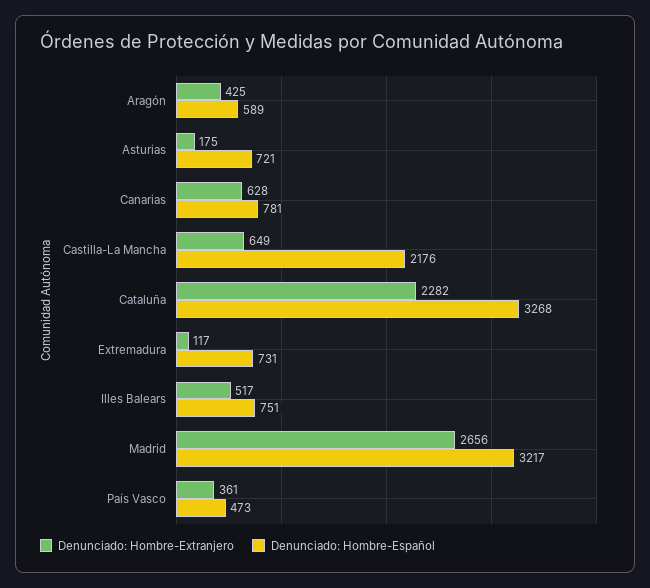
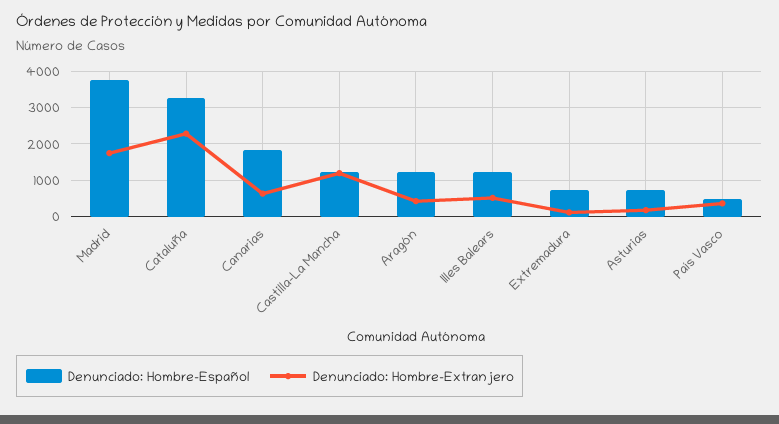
  {
    "Denunciado: Hombre-Extranjero": {
      "Aragón": 425,
      "Asturias": 175,
      "Canarias": 628,
-     "Castilla-La Mancha": 649,
+     "Castilla-La Mancha": 1200,
      "Cataluña": 2282,
      "Extremadura": 117,
      "Illes Balears": 517,
-     "Madrid": 2656,
+     "Madrid": 1800,
      "País Vasco": 361
    },
    "Denunciado: Hombre-Español": {
-     "Aragón": 589,
+     "Aragón": 1200,
      "Asturias": 721,
-     "Canarias": 781,
+     "Canarias": 1800,
-     "Castilla-La Mancha": 2176,
+     "Castilla-La Mancha": 1200,
      "Cataluña": 3268,
      "Extremadura": 731,
-     "Illes Balears": 751,
+     "Illes Balears": 1200,
-     "Madrid": 3217,
+     "Madrid": 3800,
      "País Vasco": 473
    }
  }

